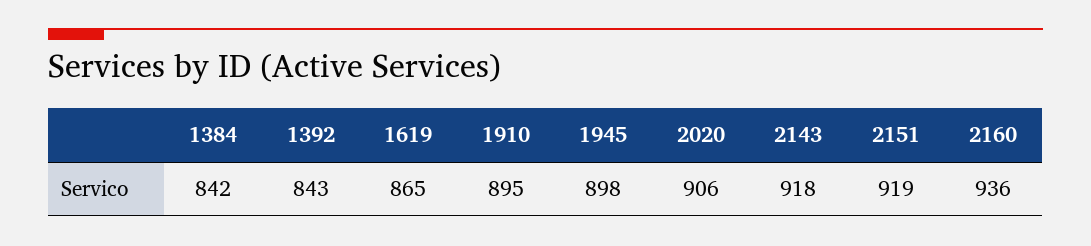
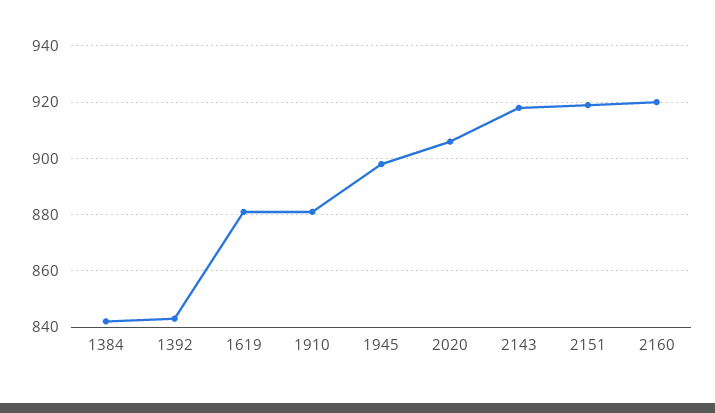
  {
    "1384": 842,
    "1392": 843,
-   "1619": 865,
+   "1619": 880,
-   "1910": 895,
+   "1910": 880,
    "1945": 898,
    "2020": 906,
    "2143": 918,
    "2151": 919,
-   "2160": 936
+   "2160": 920
  }

